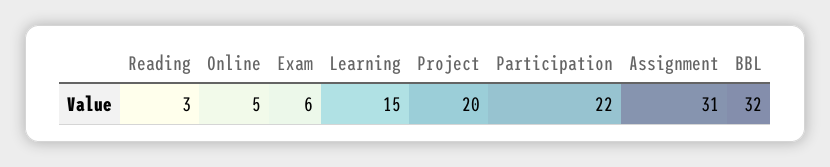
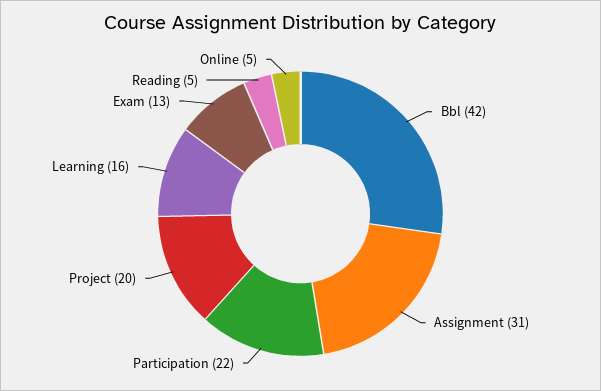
  {
-   "Reading": 3,
+   "Reading": 5,
    "Online": 5,
-   "Exam": 6,
+   "Exam": 13,
-   "Learning": 15,
+   "Learning": 16,
    "Project": 20,
    "Participation": 22,
    "Assignment": 31,
-   "BBL": 32
+   "BBL": 42
  }

